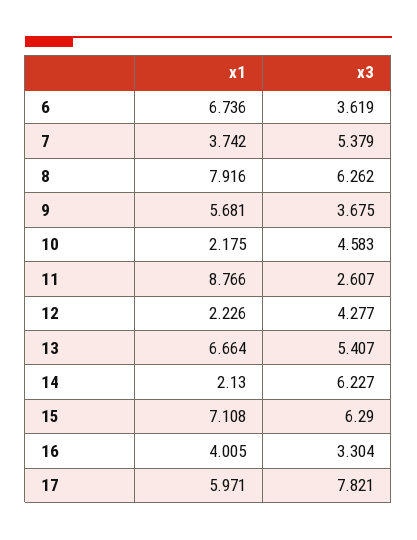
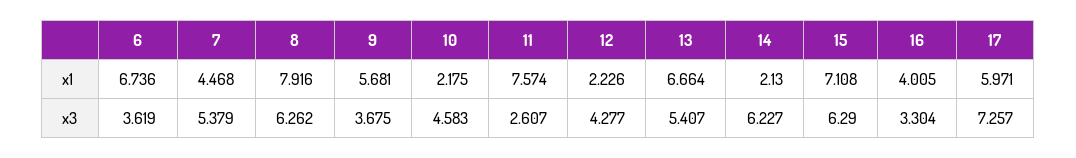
  {
    "x1": {
      "6": 6.736,
-     "7": 3.742,
+     "7": 4.468,
      "8": 7.916,
      "9": 5.681,
      "10": 2.175,
-     "11": 8.766,
+     "11": 7.574,
      "12": 2.226,
      "13": 6.664,
      "14": 2.13,
      "15": 7.108,
      "16": 4.005,
      "17": 5.971
    },
    "x3": {
      "6": 3.619,
      "7": 5.379,
      "8": 6.262,
      "9": 3.675,
      "10": 4.583,
      "11": 2.607,
      "12": 4.277,
      "13": 5.407,
      "14": 6.227,
      "15": 6.29,
      "16": 3.304,
-     "17": 7.821
+     "17": 7.257
    }
  }

